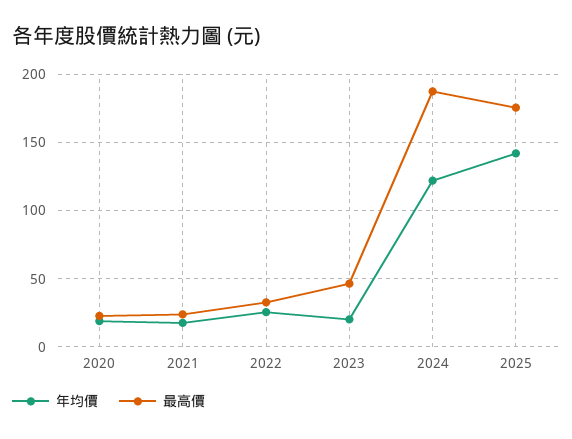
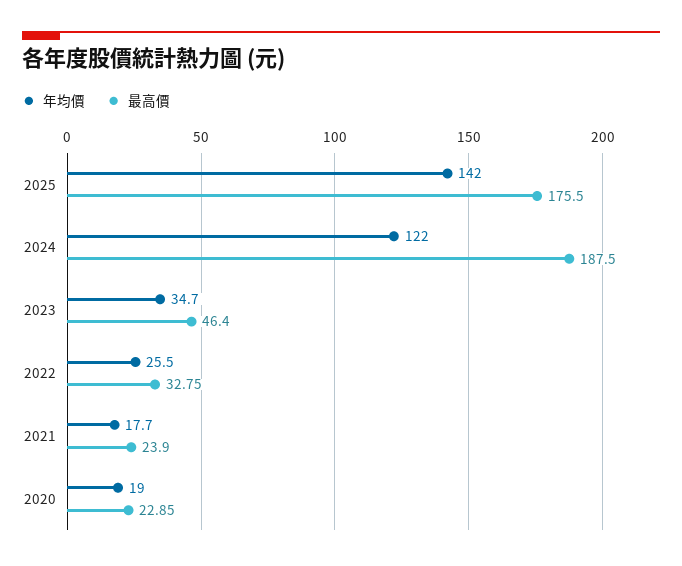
  {
    "年均價": {
      "2020": 19,
      "2021": 17.7,
      "2022": 25.5,
-     "2023": 20,
+     "2023": 34.7,
      "2024": 122,
      "2025": 142
    },
    "最高價": {
      "2020": 22.85,
      "2021": 23.9,
      "2022": 32.75,
      "2023": 46.4,
      "2024": 187.5,
      "2025": 175.5
    }
  }

